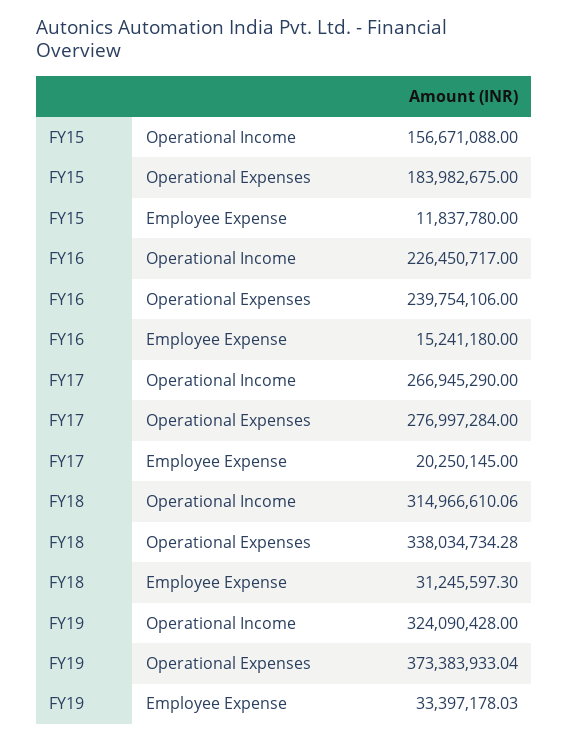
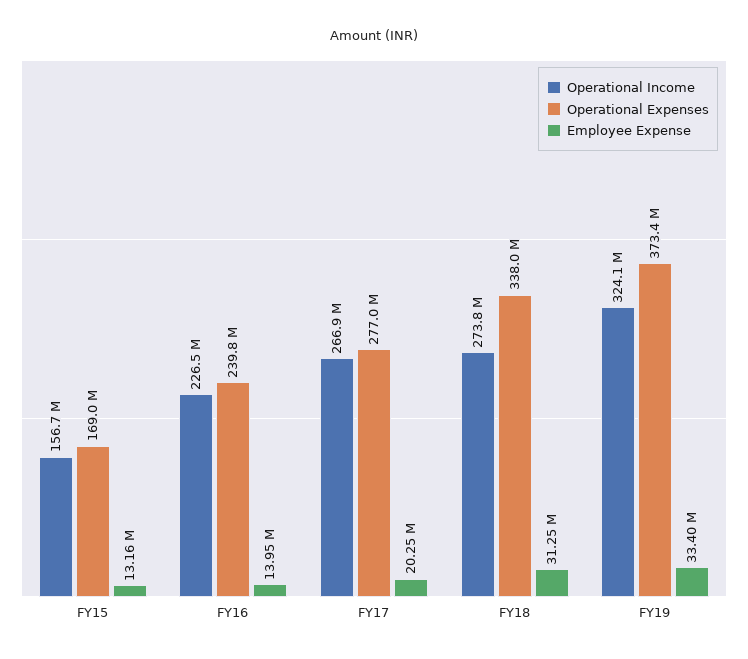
  {
    "Operational Income": {
      "FY15": 156671088,
      "FY16": 226450717,
      "FY17": 266945290,
-     "FY18": 314966610.06,
+     "FY18": 273800000,
      "FY19": 324090428
    },
    "Operational Expenses": {
-     "FY15": 183982675,
+     "FY15": 169000000,
      "FY16": 239754106,
      "FY17": 276997284,
      "FY18": 338034734.28,
      "FY19": 373383933.04
    },
    "Employee Expense": {
-     "FY15": 11837780,
+     "FY15": 13160000,
-     "FY16": 15241180,
+     "FY16": 13950000,
      "FY17": 20250145,
      "FY18": 31245597.3,
      "FY19": 33397178.03
    }
  }

